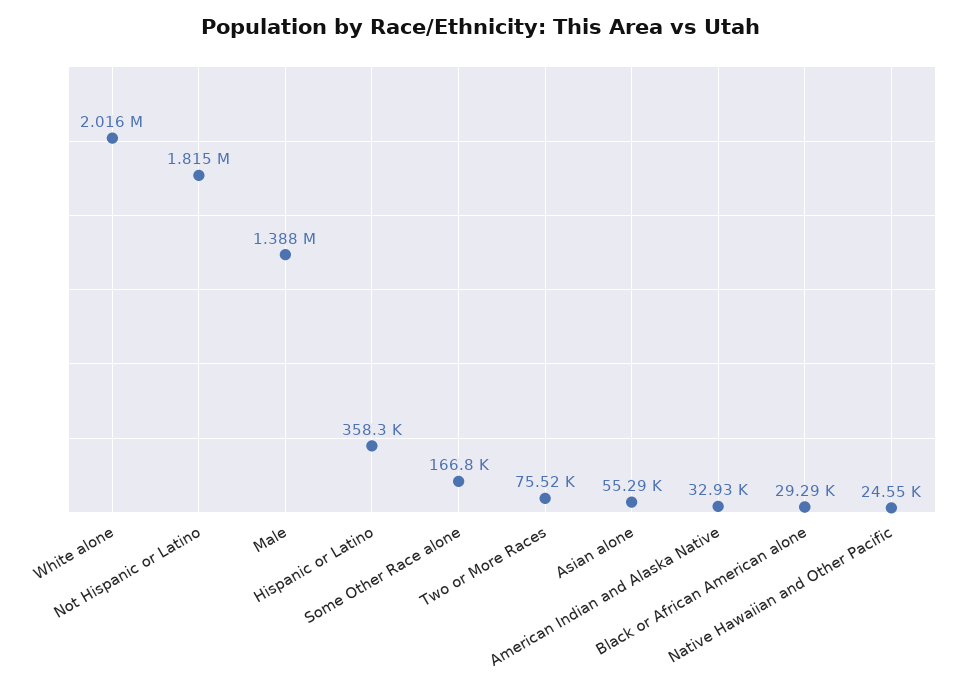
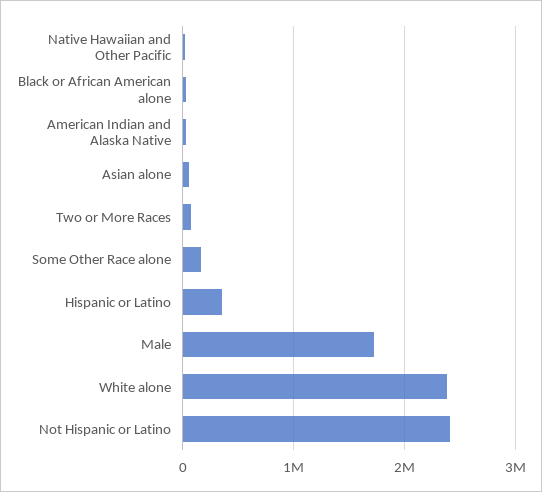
  {
-   "White alone": 2016000,
+   "White alone": 2400000,
-   "Not Hispanic or Latino": 1815000,
+   "Not Hispanic or Latino": 2400000,
-   "Male": 1388000,
+   "Male": 1700000,
    "Hispanic or Latino": 358300,
    "Some Other Race alone": 166800,
    "Two or More Races": 75520,
    "Asian alone": 55290,
    "American Indian and Alaska Native": 32930,
    "Black or African American alone": 29290,
    "Native Hawaiian and Other Pacific": 24550
  }

